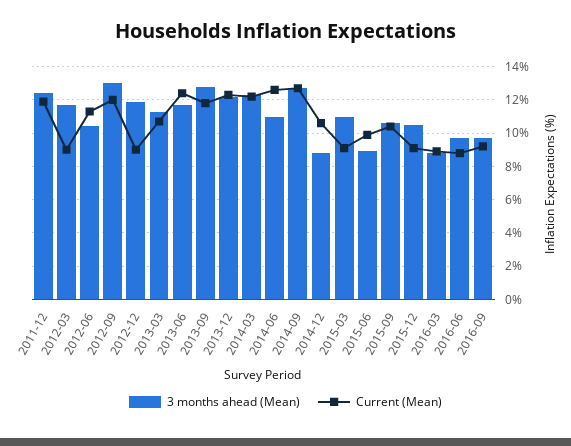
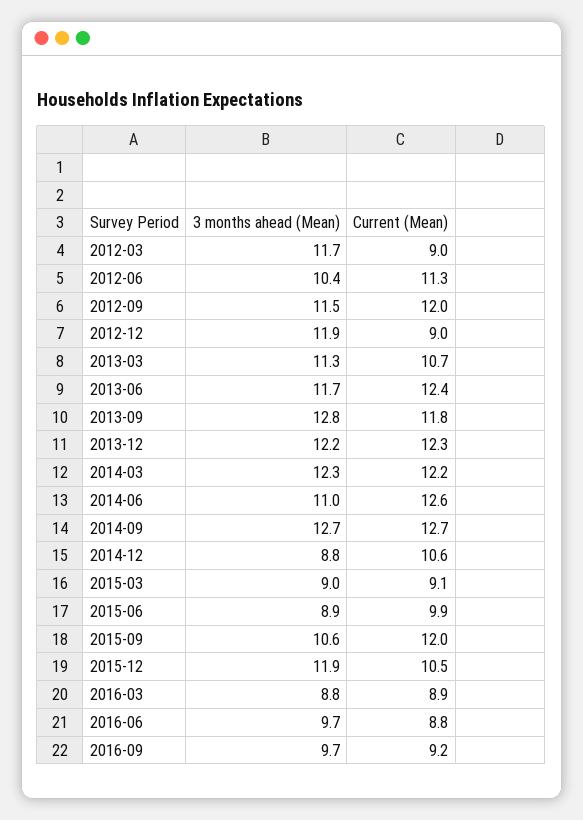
  {
    "3 months ahead (Mean)": {
-     "2011-12": 12.5,
      "2012-03": 11.7,
      "2012-06": 10.4,
-     "2012-09": 13,
+     "2012-09": 11.5,
      "2012-12": 11.9,
      "2013-03": 11.3,
      "2013-06": 11.7,
      "2013-09": 12.8,
      "2013-12": 12.2,
      "2014-03": 12.3,
      "2014-06": 11,
      "2014-09": 12.7,
      "2014-12": 8.8,
-     "2015-03": 11,
+     "2015-03": 9,
      "2015-06": 8.9,
      "2015-09": 10.6,
-     "2015-12": 10.5,
+     "2015-12": 11.9,
      "2016-03": 8.8,
      "2016-06": 9.7,
      "2016-09": 9.7
    },
    "Current (Mean)": {
-     "2011-12": 12,
      "2012-03": 9,
      "2012-06": 11.3,
      "2012-09": 12,
      "2012-12": 9,
      "2013-03": 10.7,
      "2013-06": 12.4,
      "2013-09": 11.8,
      "2013-12": 12.3,
      "2014-03": 12.2,
      "2014-06": 12.6,
      "2014-09": 12.7,
      "2014-12": 10.6,
      "2015-03": 9.1,
      "2015-06": 9.9,
-     "2015-09": 10.5,
+     "2015-09": 12,
-     "2015-12": 9,
+     "2015-12": 10.5,
      "2016-03": 8.9,
      "2016-06": 8.8,
      "2016-09": 9.2
    }
  }

